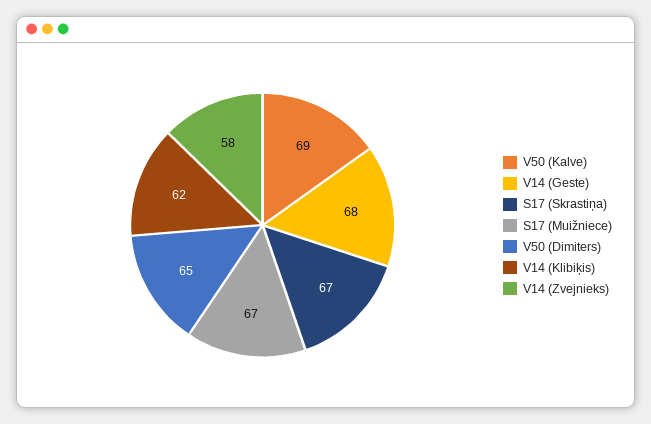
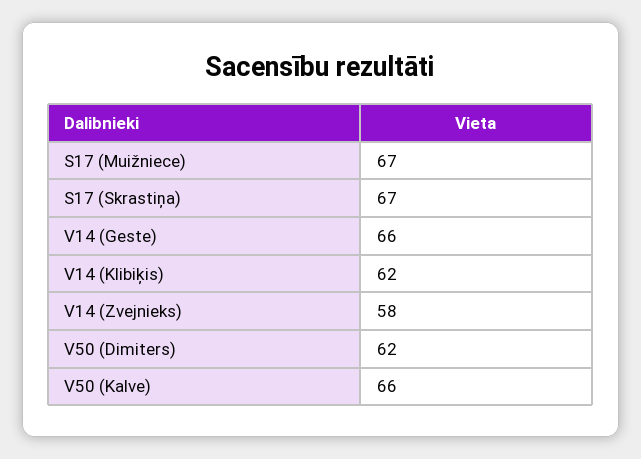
  {
-   "V50 (Kalve)": 69,
+   "V50 (Kalve)": 66,
-   "V14 (Geste)": 68,
+   "V14 (Geste)": 66,
    "S17 (Skrastiņa)": 67,
    "S17 (Muižniece)": 67,
-   "V50 (Dimiters)": 65,
+   "V50 (Dimiters)": 62,
    "V14 (Klibiķis)": 62,
    "V14 (Zvejnieks)": 58
  }

